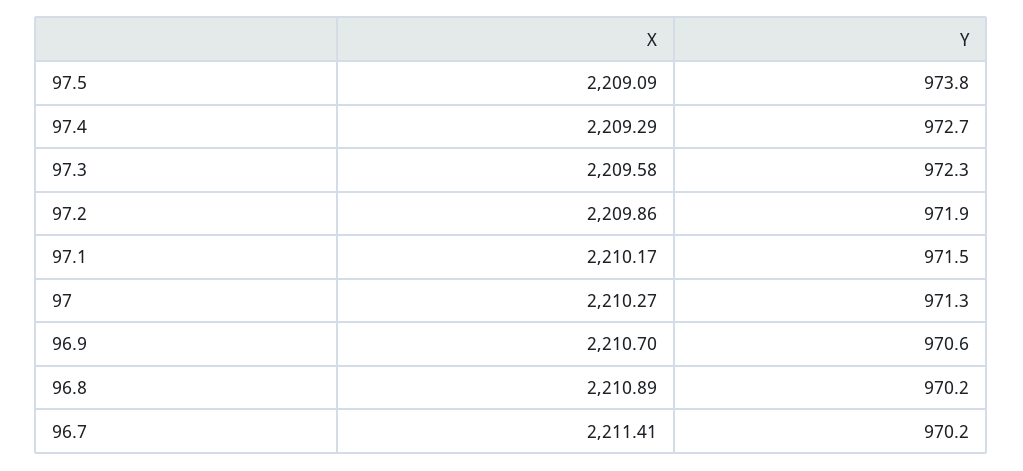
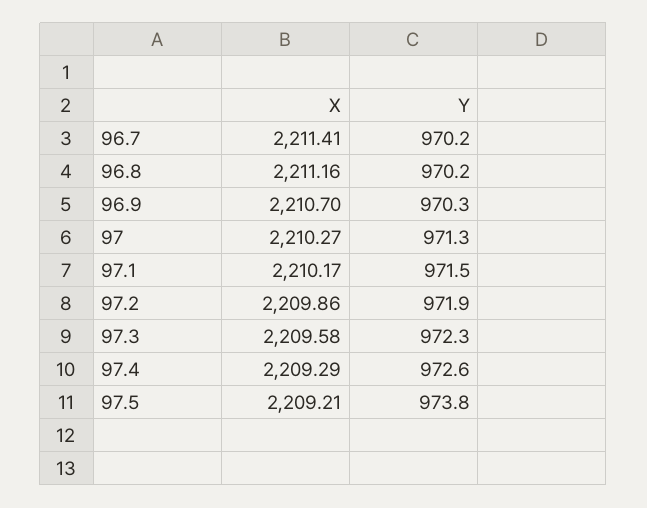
  {
    "X": {
-     "97.5": 2209.09,
+     "97.5": 2209.21,
      "97.4": 2209.29,
      "97.3": 2209.58,
      "97.2": 2209.86,
      "97.1": 2210.17,
      "97": 2210.27,
      "96.9": 2210.7,
-     "96.8": 2210.89,
+     "96.8": 2211.16,
      "96.7": 2211.41
    },
    "Y": {
      "97.5": 973.8,
-     "97.4": 972.7,
+     "97.4": 972.6,
      "97.3": 972.3,
      "97.2": 971.9,
      "97.1": 971.5,
      "97": 971.3,
-     "96.9": 970.6,
+     "96.9": 970.3,
      "96.8": 970.2,
      "96.7": 970.2
    }
  }

